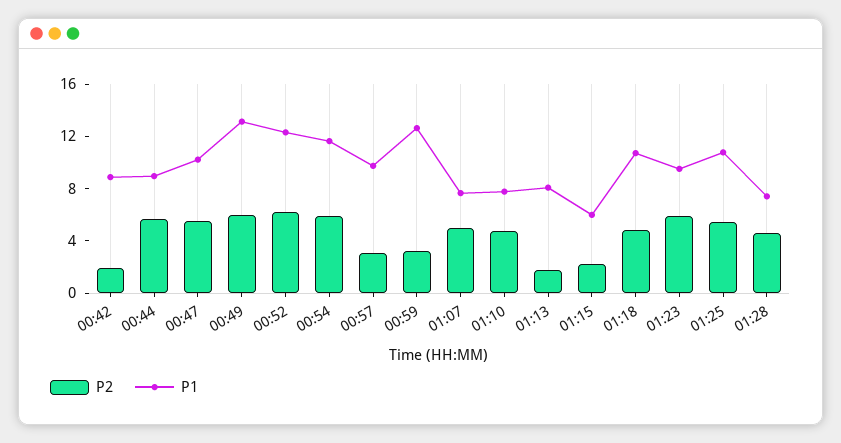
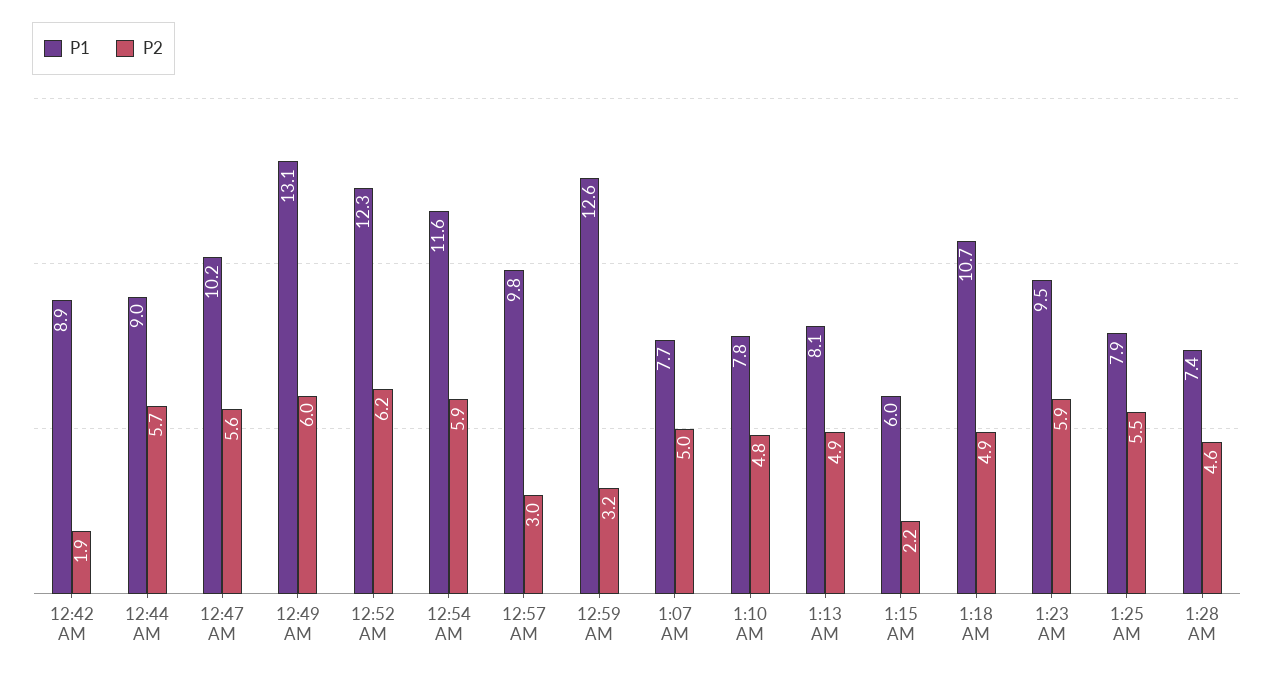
  {
    "P2": {
      "00:42": 1.9,
      "00:44": 5.7,
      "00:47": 5.6,
      "00:49": 6,
      "00:52": 6.2,
      "00:54": 5.9,
      "00:57": 3,
      "00:59": 3.2,
      "01:07": 5,
      "01:10": 4.8,
-     "01:13": 2,
+     "01:13": 4.9,
      "01:15": 2.2,
      "01:18": 4.9,
      "01:23": 5.9,
      "01:25": 5.5,
      "01:28": 4.6
    },
    "P1": {
      "00:42": 8.9,
      "00:44": 9,
      "00:47": 10.2,
      "00:49": 13.1,
      "00:52": 12.3,
      "00:54": 11.6,
      "00:57": 9.8,
      "00:59": 12.6,
      "01:07": 7.7,
      "01:10": 7.8,
      "01:13": 8.1,
      "01:15": 6,
      "01:18": 10.7,
      "01:23": 9.5,
-     "01:25": 11,
+     "01:25": 7.9,
      "01:28": 7.4
    }
  }

